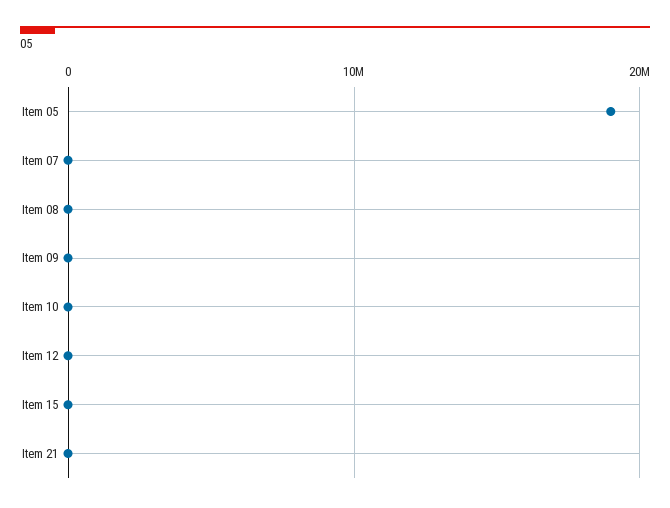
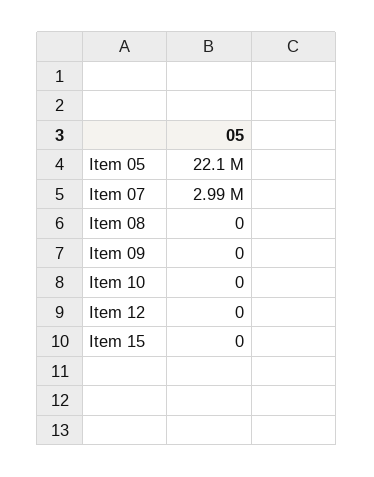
  {
-   "Item 05": 19000000,
+   "Item 05": 22100000,
-   "Item 07": 0,
+   "Item 07": 2990000,
    "Item 08": 0,
    "Item 09": 0,
    "Item 10": 0,
    "Item 12": 0,
-   "Item 15": 0,
+   "Item 15": 0
-   "Item 21": 0
  }

